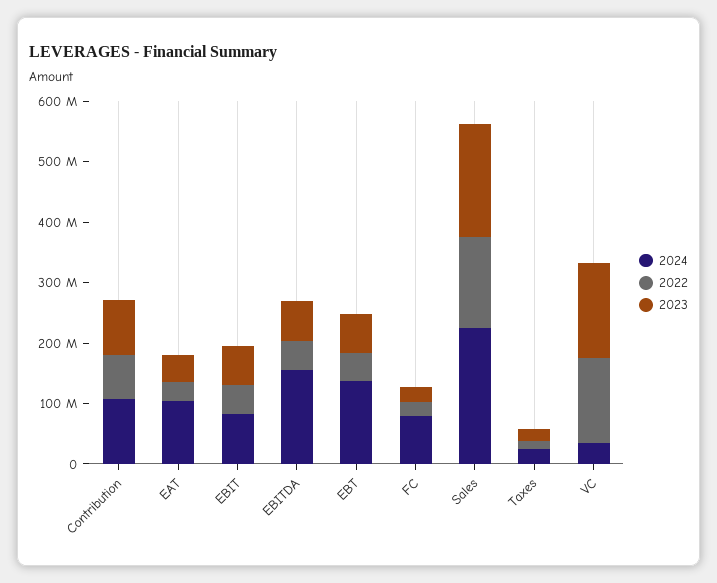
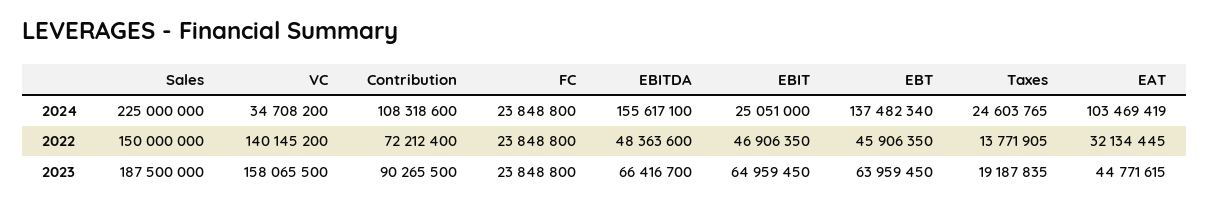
  {
    "2024": {
      "Contribution": 108318600,
      "EAT": 103469419,
-     "EBIT": 80000000,
+     "EBIT": 25051000,
      "EBITDA": 155617100,
      "EBT": 137482340,
-     "FC": 80000000,
+     "FC": 23848800,
      "Sales": 225000000,
      "Taxes": 24603765,
      "VC": 34708200
    },
    "2022": {
      "Contribution": 72212400,
      "EAT": 32134445,
      "EBIT": 46906350,
      "EBITDA": 48363600,
      "EBT": 45906350,
      "FC": 23848800,
      "Sales": 150000000,
      "Taxes": 13771905,
      "VC": 140145200
    },
    "2023": {
      "Contribution": 90265500,
      "EAT": 44771615,
      "EBIT": 64959450,
      "EBITDA": 66416700,
      "EBT": 63959450,
      "FC": 23848800,
      "Sales": 187500000,
      "Taxes": 19187835,
      "VC": 158065500
    }
  }

